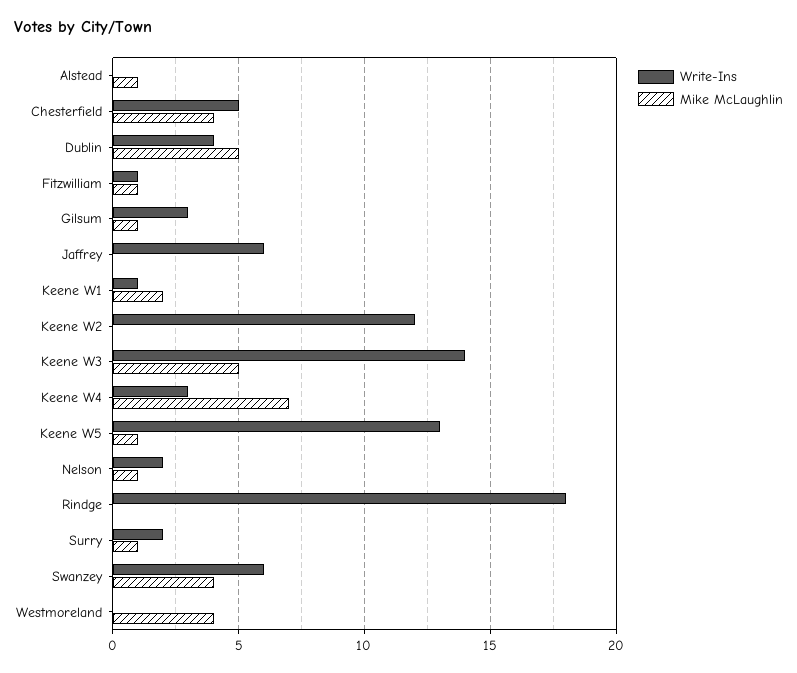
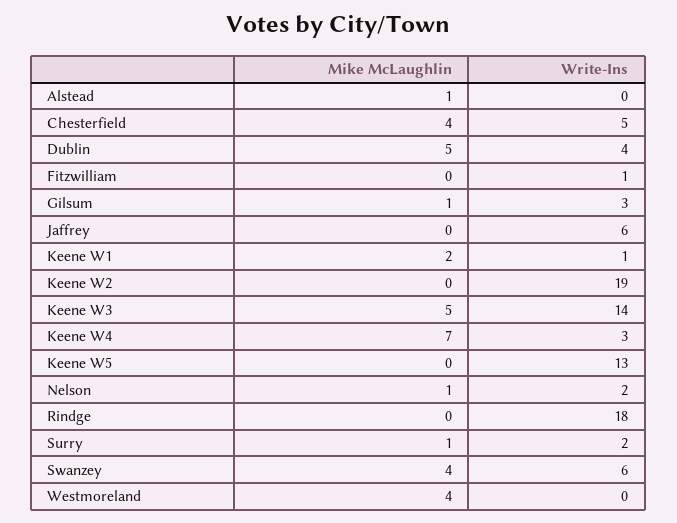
  {
    "Write-Ins": {
      "Alstead": 0,
      "Chesterfield": 5,
      "Dublin": 4,
      "Fitzwilliam": 1,
      "Gilsum": 3,
      "Jaffrey": 6,
      "Keene W1": 1,
-     "Keene W2": 12,
+     "Keene W2": 19,
      "Keene W3": 14,
      "Keene W4": 3,
      "Keene W5": 13,
      "Nelson": 2,
      "Rindge": 18,
      "Surry": 2,
      "Swanzey": 6,
      "Westmoreland": 0
    },
    "Mike McLaughlin": {
      "Alstead": 1,
      "Chesterfield": 4,
      "Dublin": 5,
-     "Fitzwilliam": 1,
+     "Fitzwilliam": 0,
      "Gilsum": 1,
      "Jaffrey": 0,
      "Keene W1": 2,
      "Keene W2": 0,
      "Keene W3": 5,
      "Keene W4": 7,
-     "Keene W5": 1,
+     "Keene W5": 0,
      "Nelson": 1,
      "Rindge": 0,
      "Surry": 1,
      "Swanzey": 4,
      "Westmoreland": 4
    }
  }

